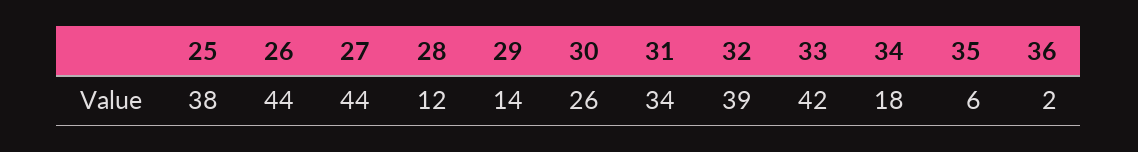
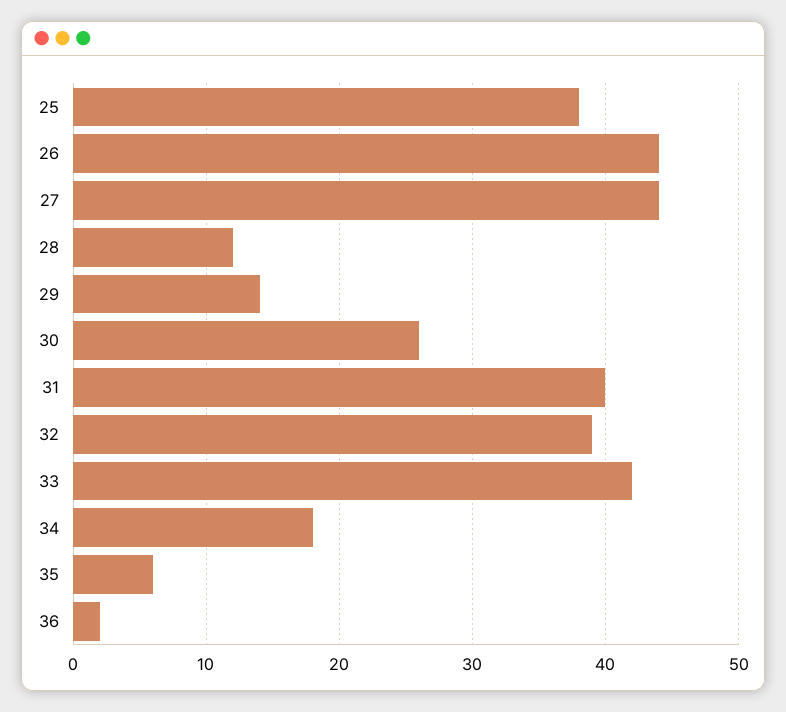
  {
    "25": 38,
    "26": 44,
    "27": 44,
    "28": 12,
    "29": 14,
    "30": 26,
-   "31": 34,
+   "31": 40,
    "32": 39,
    "33": 42,
    "34": 18,
    "35": 6,
    "36": 2
  }

